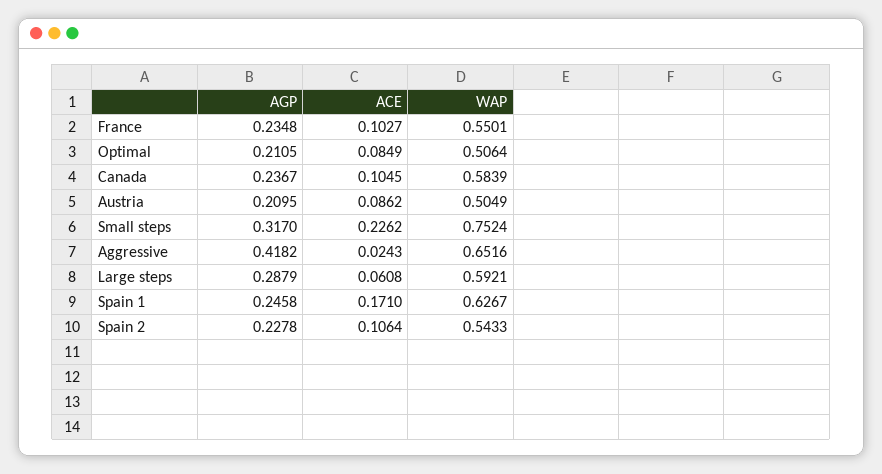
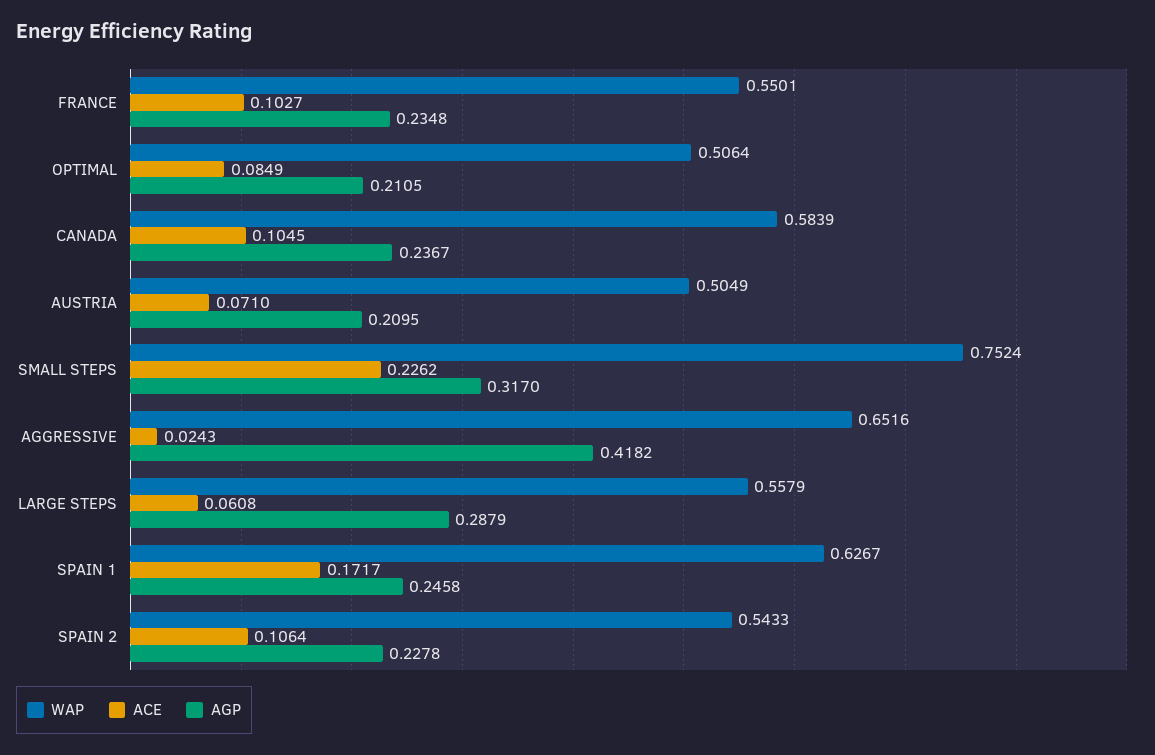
  {
    "AGP": {
      "France": 0.2348,
      "Optimal": 0.2105,
      "Canada": 0.2367,
      "Austria": 0.2095,
      "Small steps": 0.317,
      "Aggressive": 0.4182,
      "Large steps": 0.2879,
      "Spain 1": 0.2458,
      "Spain 2": 0.2278
    },
    "ACE": {
      "France": 0.1027,
      "Optimal": 0.0849,
      "Canada": 0.1045,
-     "Austria": 0.0862,
+     "Austria": 0.071,
      "Small steps": 0.2262,
      "Aggressive": 0.0243,
      "Large steps": 0.0608,
-     "Spain 1": 0.171,
+     "Spain 1": 0.1717,
      "Spain 2": 0.1064
    },
    "WAP": {
      "France": 0.5501,
      "Optimal": 0.5064,
      "Canada": 0.5839,
      "Austria": 0.5049,
      "Small steps": 0.7524,
      "Aggressive": 0.6516,
-     "Large steps": 0.5921,
+     "Large steps": 0.5579,
      "Spain 1": 0.6267,
      "Spain 2": 0.5433
    }
  }

